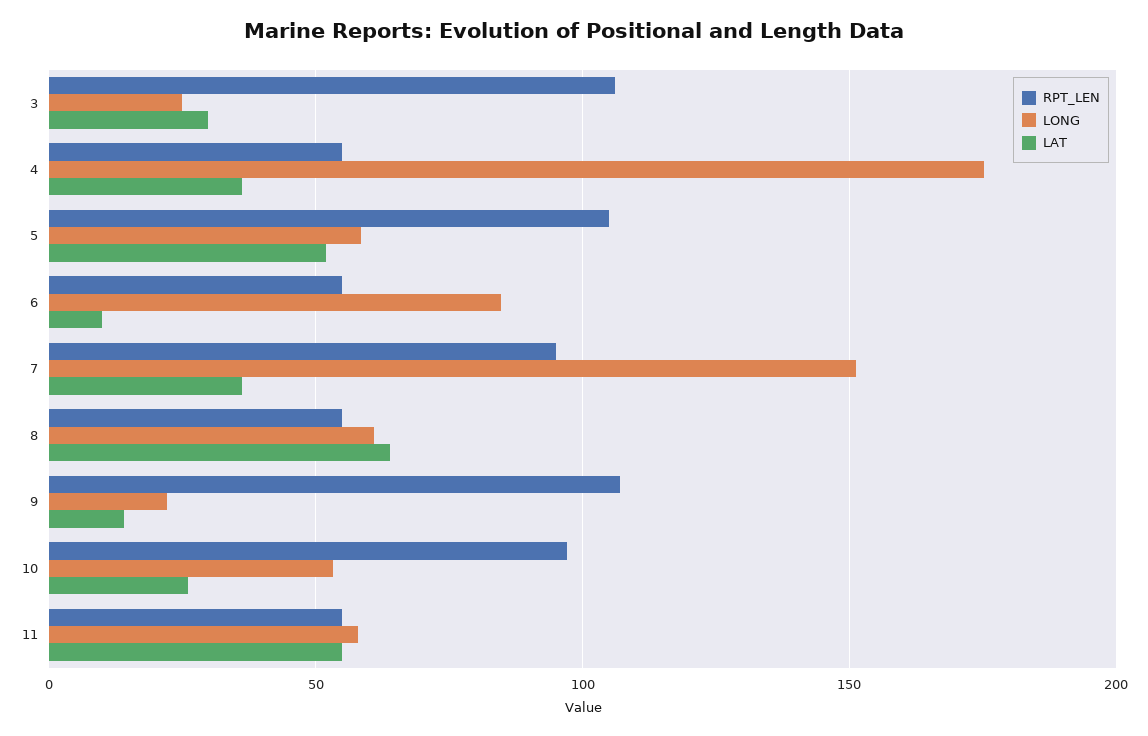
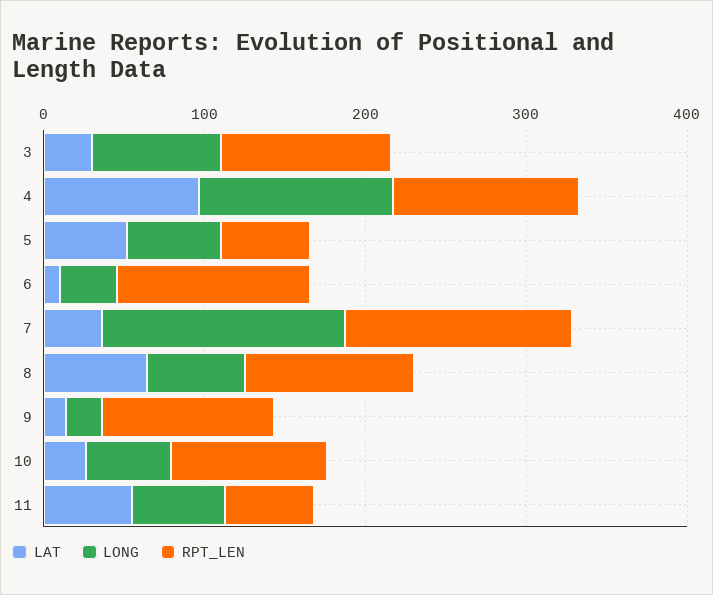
  {
    "RPT_LEN": {
      "3": 105,
-     "4": 55,
+     "4": 120,
-     "5": 105,
+     "5": 60,
-     "6": 55,
+     "6": 120,
-     "7": 95,
+     "7": 140,
-     "8": 55,
+     "8": 100,
      "9": 105,
      "10": 95,
      "11": 55
    },
    "LONG": {
-     "3": 25,
+     "3": 80,
-     "4": 175,
+     "4": 120,
      "5": 60,
-     "6": 85,
+     "6": 40,
      "7": 150,
      "8": 60,
      "9": 20,
      "10": 55,
      "11": 60
    },
    "LAT": {
      "3": 30,
-     "4": 35,
+     "4": 100,
      "5": 50,
      "6": 10,
      "7": 35,
      "8": 65,
      "9": 15,
      "10": 25,
      "11": 55
    }
  }

